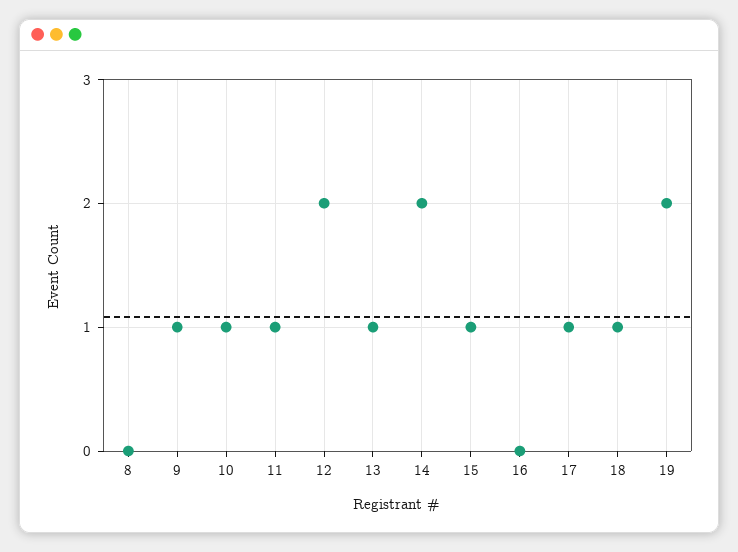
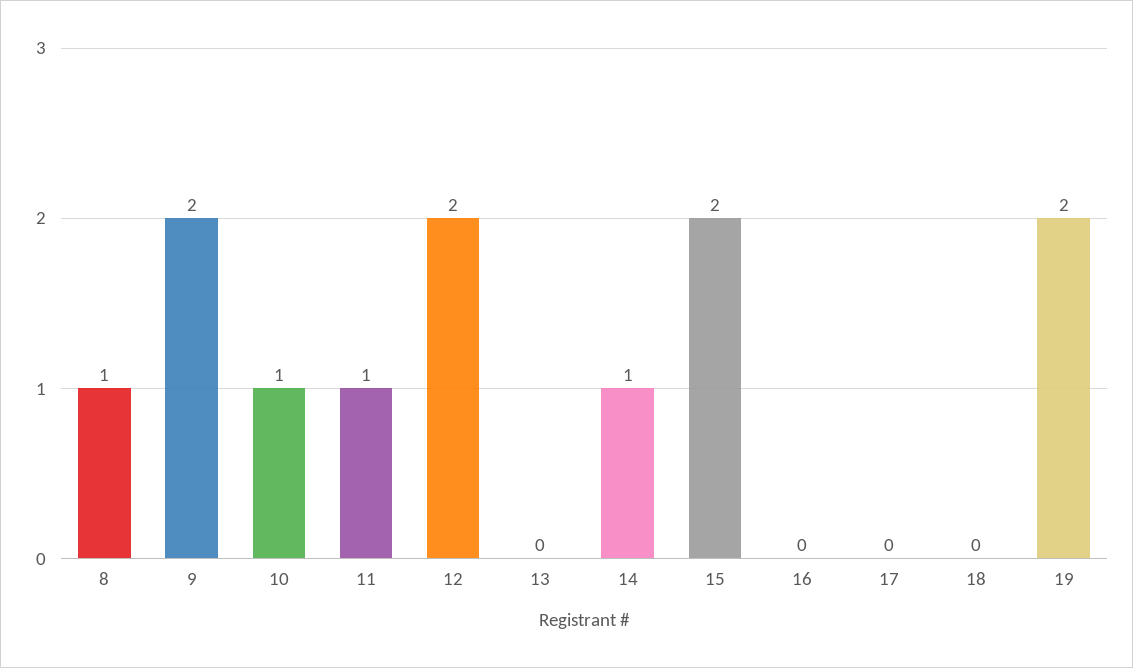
  {
-   "8": 0,
+   "8": 1,
-   "9": 1,
+   "9": 2,
    "10": 1,
    "11": 1,
    "12": 2,
-   "13": 1,
+   "13": 0,
-   "14": 2,
+   "14": 1,
-   "15": 1,
+   "15": 2,
    "16": 0,
-   "17": 1,
+   "17": 0,
-   "18": 1,
+   "18": 0,
    "19": 2
  }

